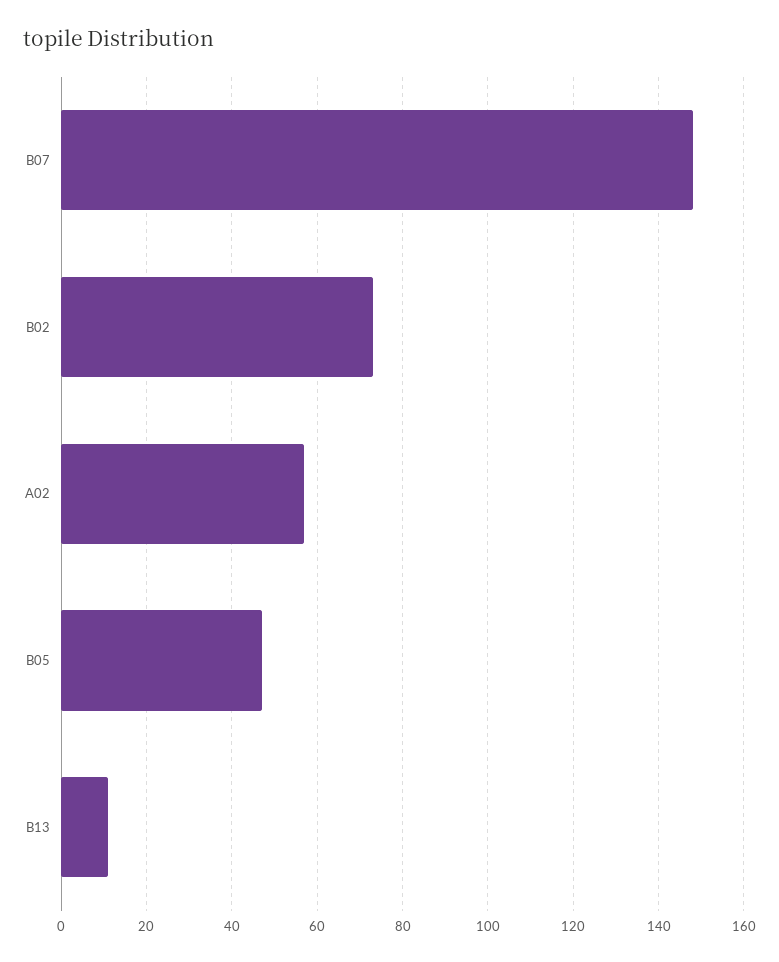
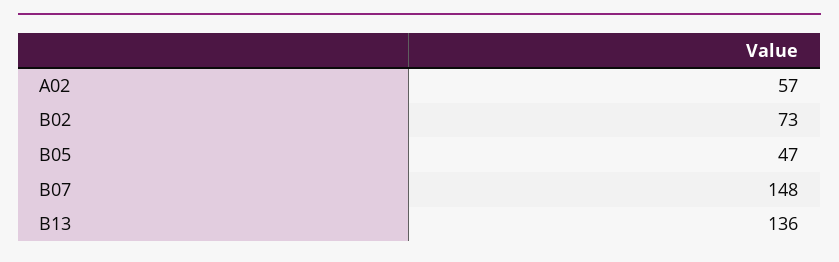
  {
    "B07": 148,
    "B02": 73,
    "A02": 57,
    "B05": 47,
-   "B13": 10
+   "B13": 136
  }

